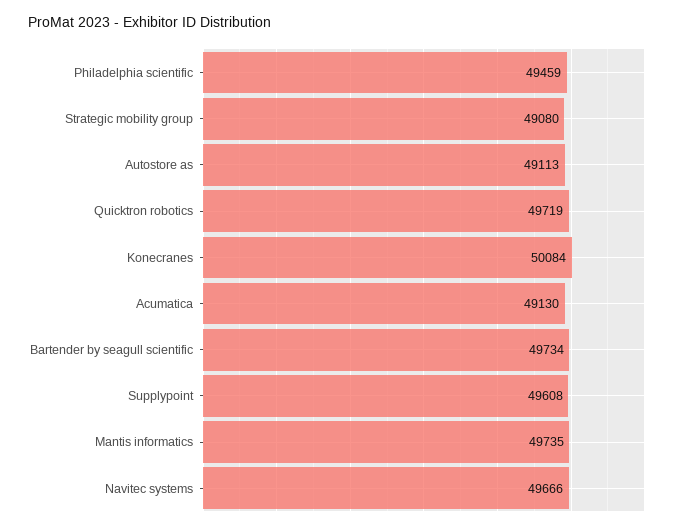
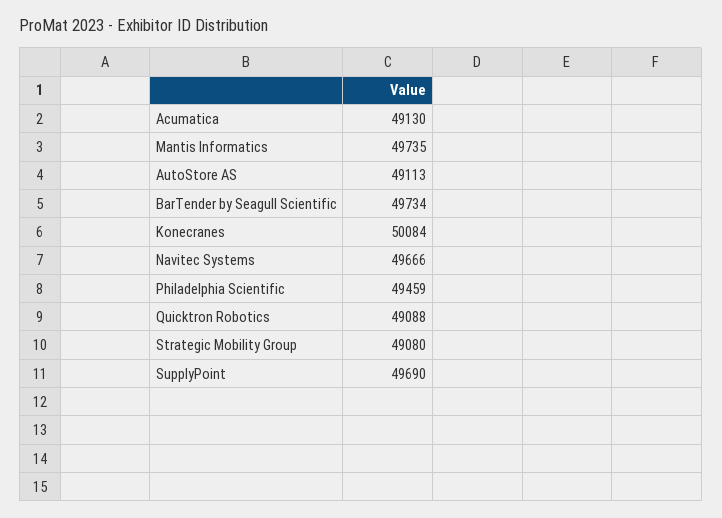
  {
    "Philadelphia scientific": 49459,
    "Strategic mobility group": 49080,
    "Autostore as": 49113,
-   "Quicktron robotics": 49719,
+   "Quicktron robotics": 49088,
    "Konecranes": 50084,
    "Acumatica": 49130,
    "Bartender by seagull scientific": 49734,
-   "Supplypoint": 49608,
+   "Supplypoint": 49690,
    "Mantis informatics": 49735,
    "Navitec systems": 49666
  }

